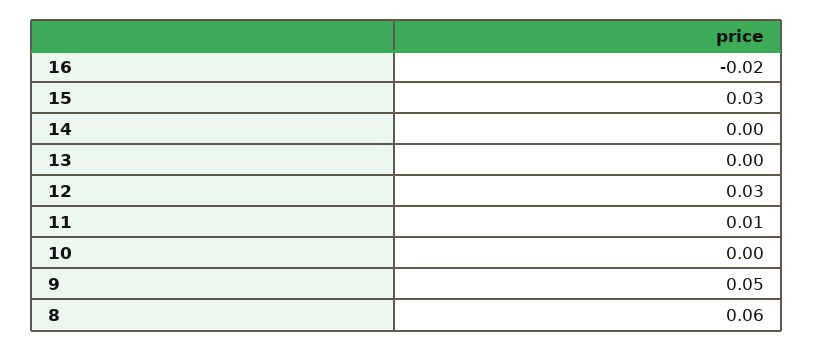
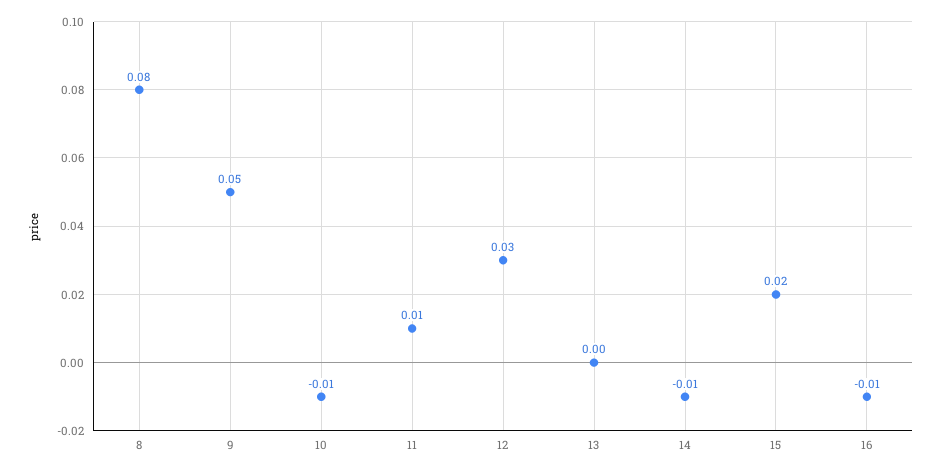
  {
-   "16": -0.02,
+   "16": -0.01,
-   "15": 0.03,
+   "15": 0.02,
-   "14": 0,
+   "14": -0.01,
    "13": 0,
    "12": 0.03,
    "11": 0.01,
-   "10": 0,
+   "10": -0.01,
    "9": 0.05,
-   "8": 0.06
+   "8": 0.08
  }

